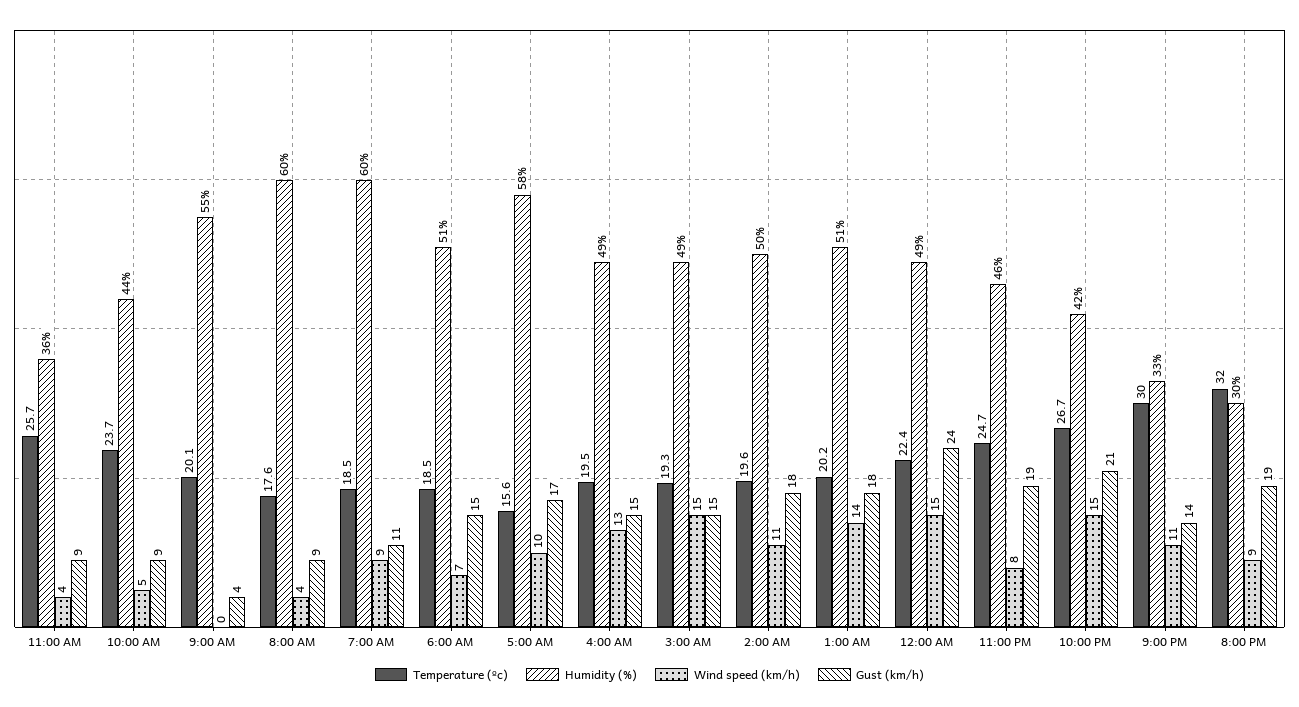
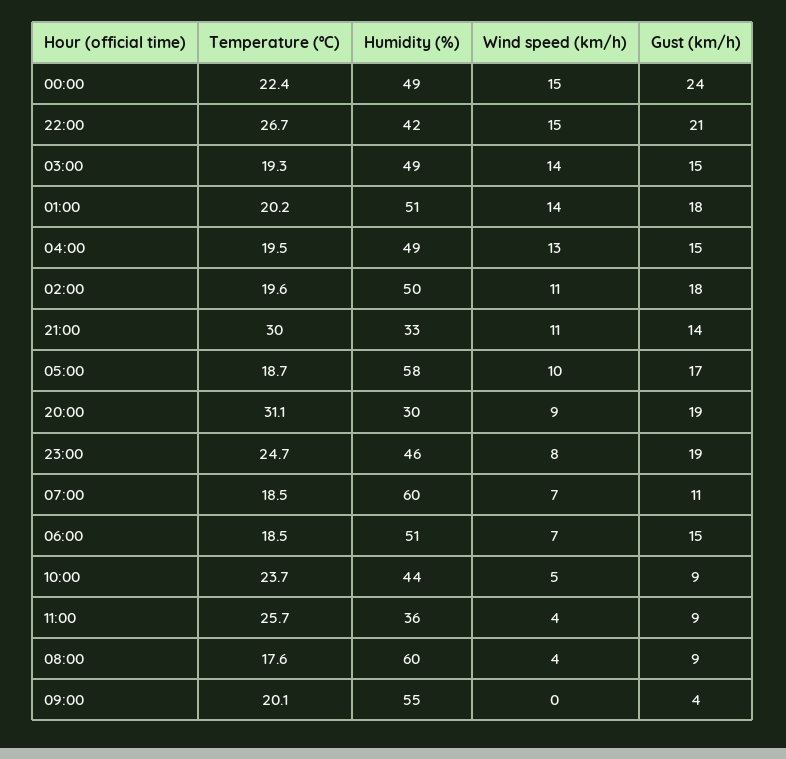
  {
    "Temperature (ºc)": {
      "11:00 AM": 25.7,
      "10:00 AM": 23.7,
      "9:00 AM": 20.1,
      "8:00 AM": 17.6,
      "7:00 AM": 18.5,
      "6:00 AM": 18.5,
-     "5:00 AM": 15.6,
+     "5:00 AM": 18.7,
      "4:00 AM": 19.5,
      "3:00 AM": 19.3,
      "2:00 AM": 19.6,
      "1:00 AM": 20.2,
      "12:00 AM": 22.4,
      "11:00 PM": 24.7,
      "10:00 PM": 26.7,
      "9:00 PM": 30,
-     "8:00 PM": 32
+     "8:00 PM": 31.1
    },
    "Humidity (%)": {
      "11:00 AM": 36,
      "10:00 AM": 44,
      "9:00 AM": 55,
      "8:00 AM": 60,
      "7:00 AM": 60,
      "6:00 AM": 51,
      "5:00 AM": 58,
      "4:00 AM": 49,
      "3:00 AM": 49,
      "2:00 AM": 50,
      "1:00 AM": 51,
      "12:00 AM": 49,
      "11:00 PM": 46,
      "10:00 PM": 42,
      "9:00 PM": 33,
      "8:00 PM": 30
    },
    "Wind speed (km/h)": {
      "11:00 AM": 4,
      "10:00 AM": 5,
      "9:00 AM": 0,
      "8:00 AM": 4,
-     "7:00 AM": 9,
+     "7:00 AM": 7,
      "6:00 AM": 7,
      "5:00 AM": 10,
      "4:00 AM": 13,
-     "3:00 AM": 15,
+     "3:00 AM": 14,
      "2:00 AM": 11,
      "1:00 AM": 14,
      "12:00 AM": 15,
      "11:00 PM": 8,
      "10:00 PM": 15,
      "9:00 PM": 11,
      "8:00 PM": 9
    },
    "Gust (km/h)": {
      "11:00 AM": 9,
      "10:00 AM": 9,
      "9:00 AM": 4,
      "8:00 AM": 9,
      "7:00 AM": 11,
      "6:00 AM": 15,
      "5:00 AM": 17,
      "4:00 AM": 15,
      "3:00 AM": 15,
      "2:00 AM": 18,
      "1:00 AM": 18,
      "12:00 AM": 24,
      "11:00 PM": 19,
      "10:00 PM": 21,
      "9:00 PM": 14,
      "8:00 PM": 19
    }
  }

